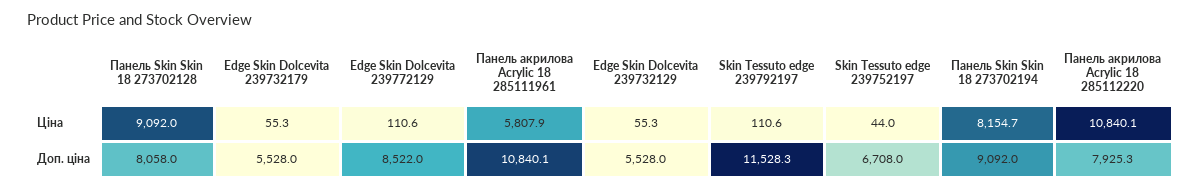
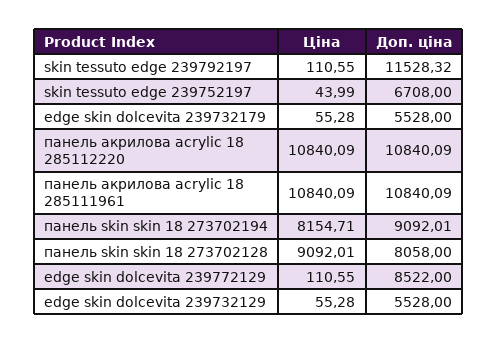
  {
    "Панель Skin Skin 18 273702128": {
      "Ціна": 9092.01,
      "Доп. ціна": 8058
    },
    "Edge Skin Dolcevita 239732179": {
      "Ціна": 55.28,
      "Доп. ціна": 5528
    },
    "Edge Skin Dolcevita 239772129": {
      "Ціна": 110.55,
      "Доп. ціна": 8522
    },
    "Панель акрилова Acrylic 18 285111961": {
-     "Ціна": 5807.9,
+     "Ціна": 10840.09,
      "Доп. ціна": 10840.09
    },
    "Edge Skin Dolcevita 239732129": {
      "Ціна": 55.28,
      "Доп. ціна": 5528
    },
    "Skin Tessuto edge 239792197": {
      "Ціна": 110.55,
      "Доп. ціна": 11528.32
    },
    "Skin Tessuto edge 239752197": {
      "Ціна": 43.99,
      "Доп. ціна": 6708
    },
    "Панель Skin Skin 18 273702194": {
      "Ціна": 8154.71,
      "Доп. ціна": 9092.01
    },
    "Панель акрилова Acrylic 18 285112220": {
      "Ціна": 10840.09,
-     "Доп. ціна": 7925.3
+     "Доп. ціна": 10840.09
    }
  }

